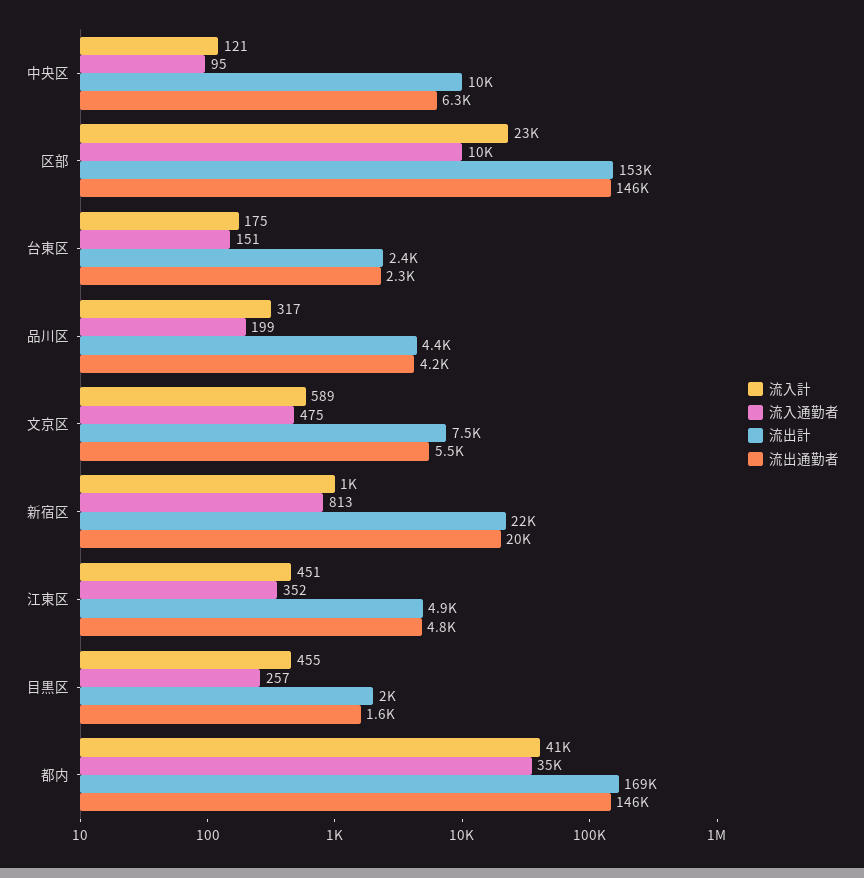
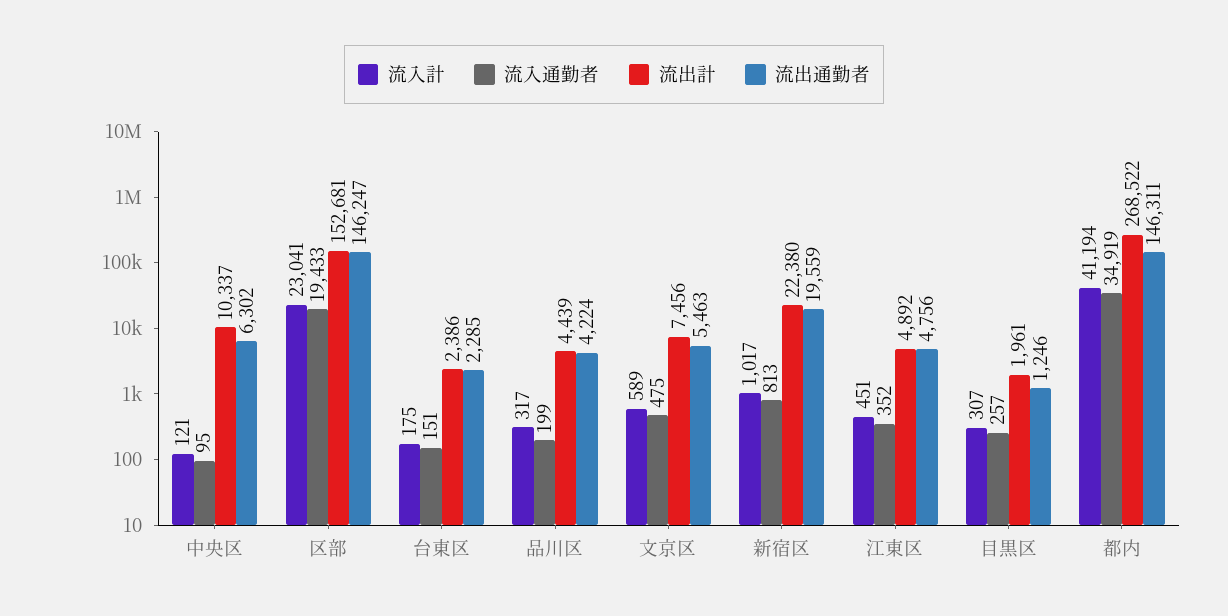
  {
    "流入計": {
      "中央区": 121,
      "区部": 23041,
      "台東区": 175,
      "品川区": 317,
      "文京区": 589,
      "新宿区": 1017,
      "江東区": 451,
-     "目黒区": 455,
+     "目黒区": 307,
      "都内": 41194
    },
    "流入通勤者": {
      "中央区": 95,
-     "区部": 10000,
+     "区部": 19433,
      "台東区": 151,
      "品川区": 199,
      "文京区": 475,
      "新宿区": 813,
      "江東区": 352,
      "目黒区": 257,
      "都内": 34919
    },
    "流出計": {
      "中央区": 10337,
      "区部": 152681,
      "台東区": 2386,
      "品川区": 4439,
      "文京区": 7456,
      "新宿区": 22380,
      "江東区": 4892,
      "目黒区": 1961,
-     "都内": 169000
+     "都内": 268522
    },
    "流出通勤者": {
      "中央区": 6302,
      "区部": 146247,
      "台東区": 2285,
      "品川区": 4224,
      "文京区": 5463,
      "新宿区": 19559,
      "江東区": 4756,
-     "目黒区": 1600,
+     "目黒区": 1246,
      "都内": 146311
    }
  }

